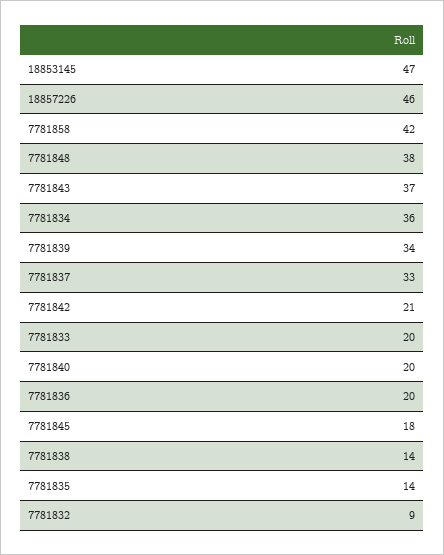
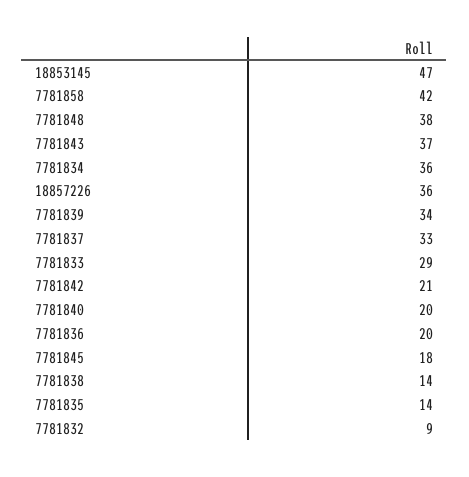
  {
    "18853145": 47,
-   "18857226": 46,
+   "18857226": 36,
    "7781858": 42,
    "7781848": 38,
    "7781843": 37,
    "7781834": 36,
    "7781839": 34,
    "7781837": 33,
    "7781842": 21,
-   "7781833": 20,
+   "7781833": 29,
    "7781840": 20,
    "7781836": 20,
    "7781845": 18,
    "7781838": 14,
    "7781835": 14,
    "7781832": 9
  }

